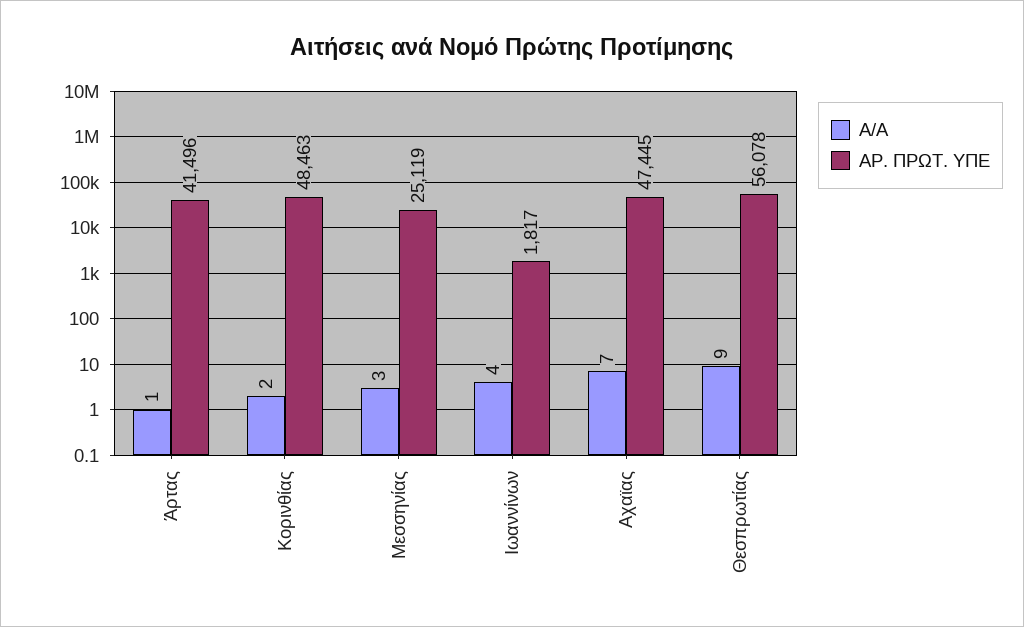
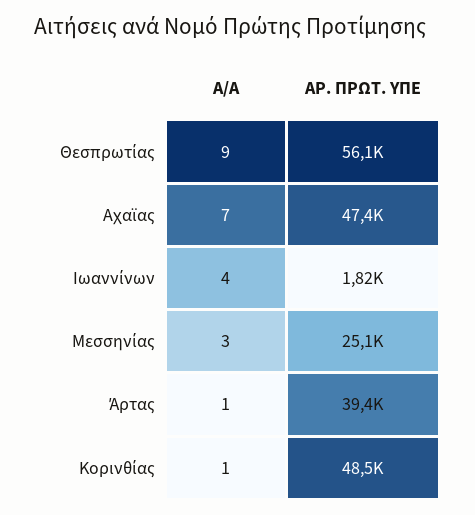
  {
    "Α/Α": {
      "Άρτας": 1,
-     "Κορινθίας": 2,
+     "Κορινθίας": 1,
      "Μεσσηνίας": 3,
      "Ιωαννίνων": 4,
      "Αχαϊας": 7,
      "Θεσπρωτίας": 9
    },
    "ΑΡ. ΠΡΩΤ. ΥΠΕ": {
-     "Άρτας": 41496,
+     "Άρτας": 39400,
      "Κορινθίας": 48463,
      "Μεσσηνίας": 25119,
      "Ιωαννίνων": 1817,
      "Αχαϊας": 47445,
      "Θεσπρωτίας": 56078
    }
  }

